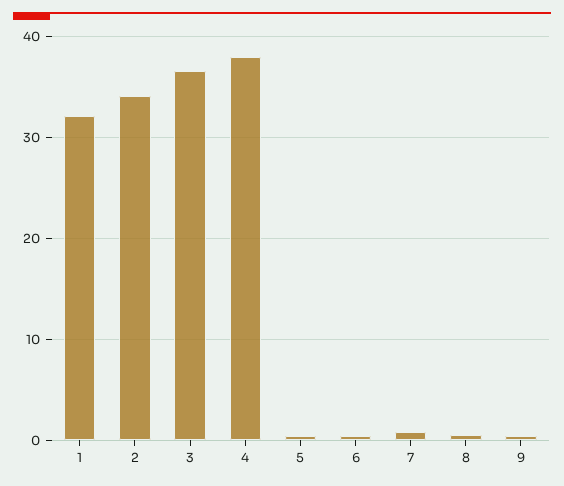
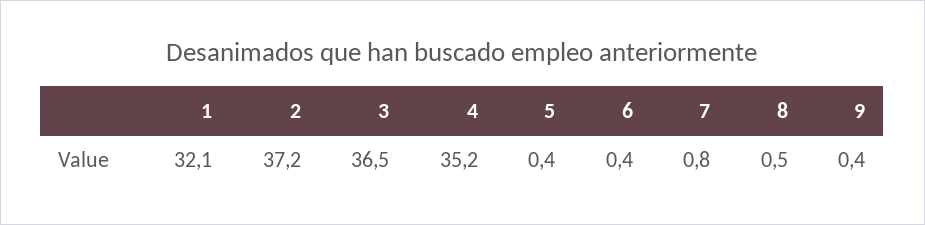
  {
    "1": 32.1,
-   "2": 34,
+   "2": 37.2,
    "3": 36.5,
-   "4": 38,
+   "4": 35.2,
    "5": 0.4,
    "6": 0.4,
    "7": 0.8,
    "8": 0.5,
    "9": 0.4
  }

